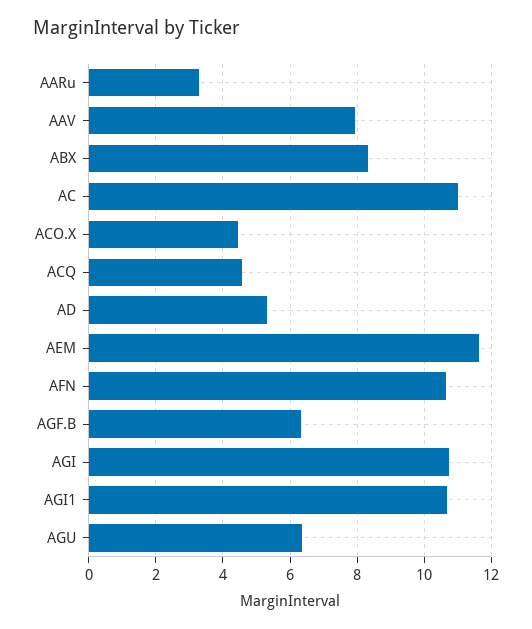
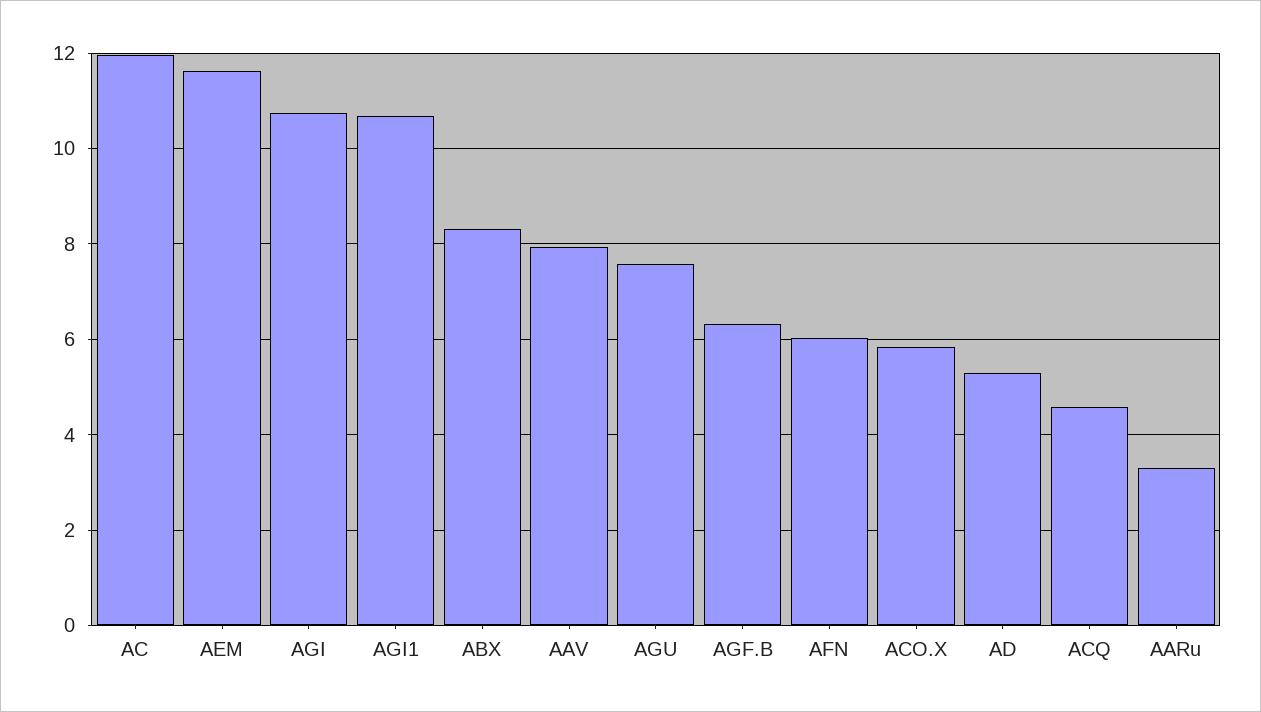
  {
    "AARu": 3.4,
    "AAV": 8,
    "ABX": 8.4,
-   "AC": 11,
+   "AC": 12,
-   "ACO.X": 4.4,
+   "ACO.X": 5.8,
    "ACQ": 4.6,
    "AD": 5.4,
    "AEM": 11.6,
-   "AFN": 10.6,
+   "AFN": 6,
    "AGF.B": 6.4,
    "AGI": 10.8,
    "AGI1": 10.6,
-   "AGU": 6.4
+   "AGU": 7.6
  }

